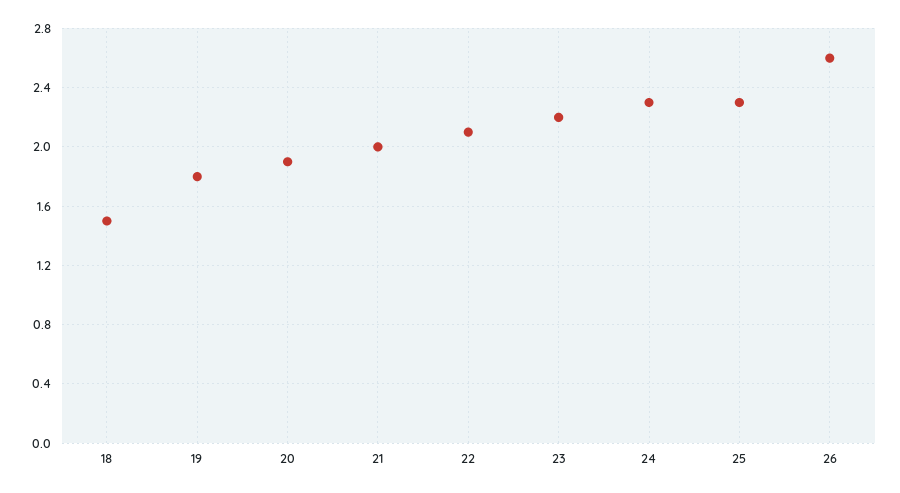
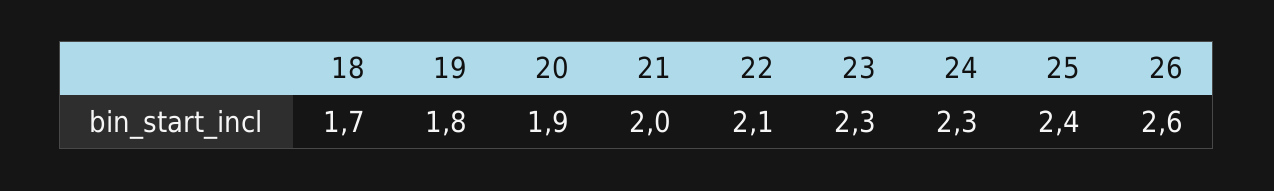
  {
-   "18": 1.5,
+   "18": 1.7,
    "19": 1.8,
    "20": 1.9,
    "21": 2,
    "22": 2.1,
-   "23": 2.2,
+   "23": 2.3,
    "24": 2.3,
-   "25": 2.3,
+   "25": 2.4,
    "26": 2.6
  }

